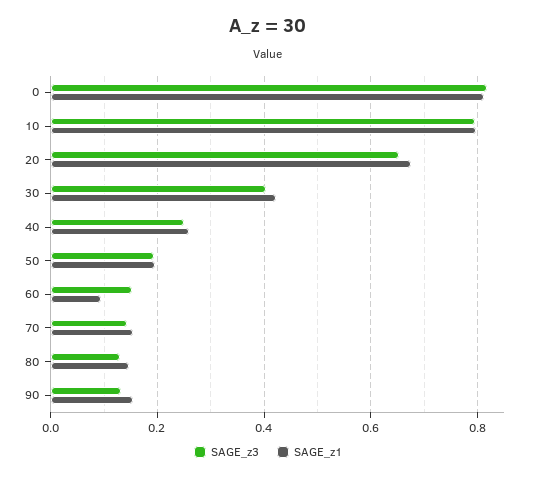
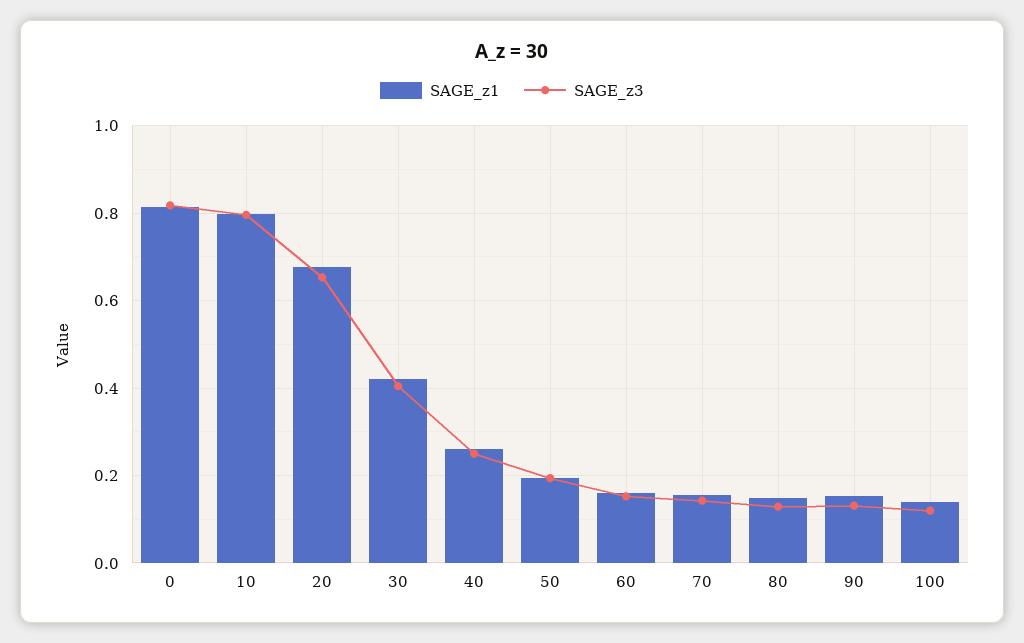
  {
    "SAGE_z3": {
      "0": 0.82,
      "10": 0.8,
      "20": 0.66,
      "30": 0.4,
      "40": 0.24,
      "50": 0.2,
      "60": 0.16,
      "70": 0.14,
      "80": 0.12,
-     "90": 0.14
+     "90": 0.14,
+     "100": 0.12
    },
    "SAGE_z1": {
      "0": 0.82,
      "10": 0.8,
      "20": 0.68,
      "30": 0.42,
      "40": 0.26,
      "50": 0.2,
-     "60": 0.1,
+     "60": 0.16,
      "70": 0.16,
      "80": 0.14,
-     "90": 0.16
+     "90": 0.16,
+     "100": 0.14
    }
  }

